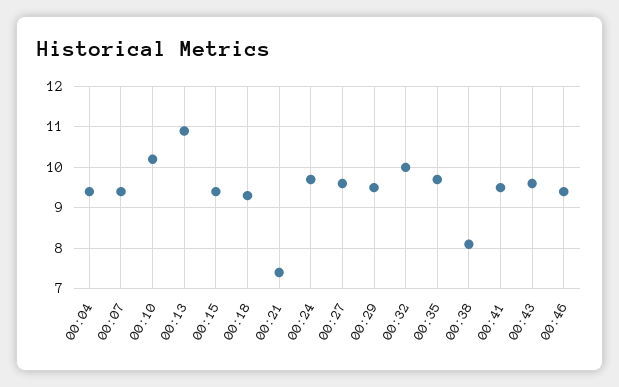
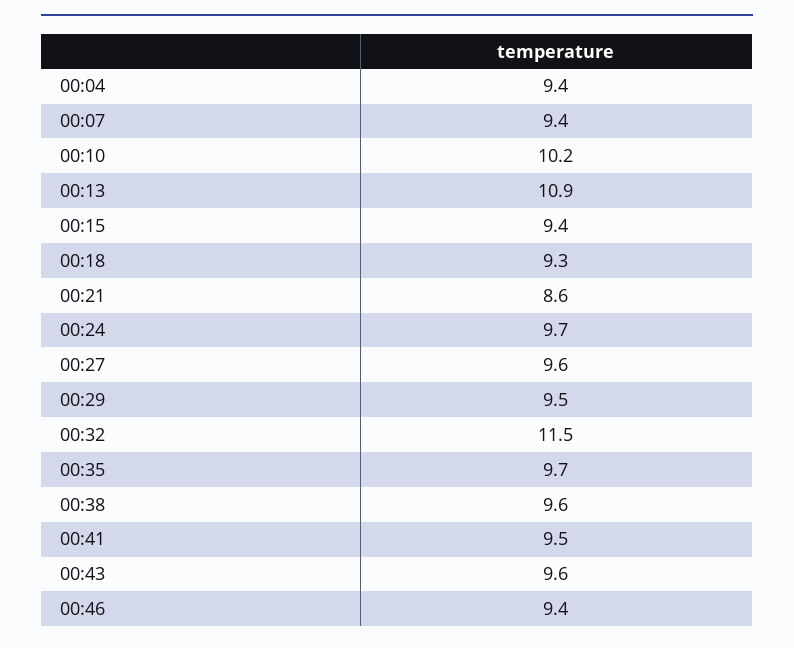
  {
    "00:04": 9.4,
    "00:07": 9.4,
    "00:10": 10.2,
    "00:13": 10.9,
    "00:15": 9.4,
    "00:18": 9.3,
-   "00:21": 7.5,
+   "00:21": 8.6,
    "00:24": 9.7,
    "00:27": 9.6,
    "00:29": 9.5,
-   "00:32": 10,
+   "00:32": 11.5,
    "00:35": 9.7,
-   "00:38": 8,
+   "00:38": 9.6,
    "00:41": 9.5,
    "00:43": 9.6,
    "00:46": 9.4
  }

